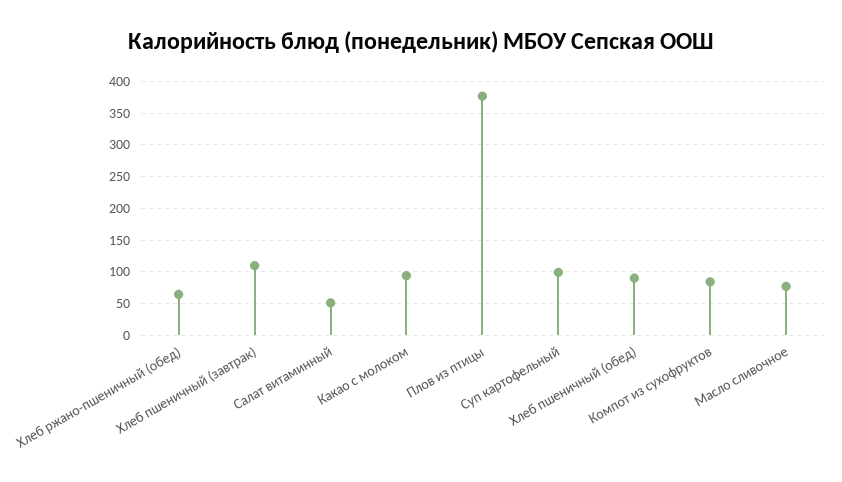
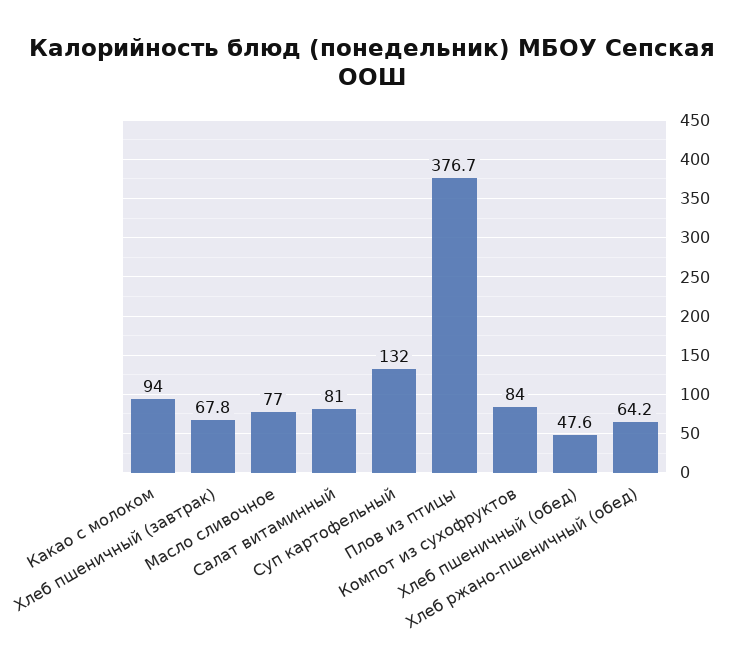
  {
    "Хлеб ржано-пшеничный (обед)": 64.2,
-   "Хлеб пшеничный (завтрак)": 110,
+   "Хлеб пшеничный (завтрак)": 67.8,
-   "Салат витаминный": 50,
+   "Салат витаминный": 81,
    "Какао с молоком": 94,
    "Плов из птицы": 376.7,
-   "Суп картофельный": 100,
+   "Суп картофельный": 132,
-   "Хлеб пшеничный (обед)": 90,
+   "Хлеб пшеничный (обед)": 47.6,
    "Компот из сухофруктов": 84,
    "Масло сливочное": 77
  }

